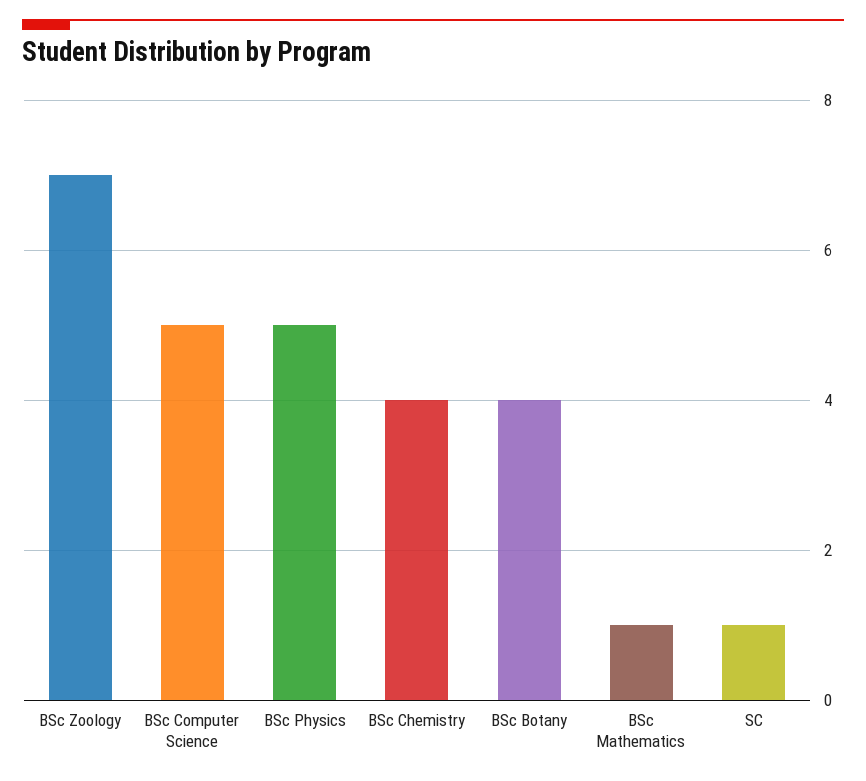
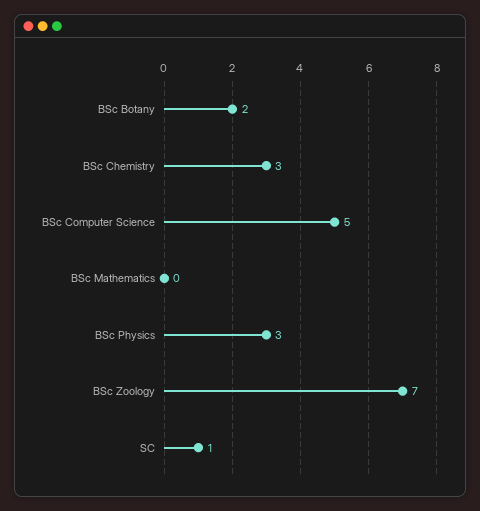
  {
    "BSc Zoology": 7,
    "BSc Computer Science": 5,
-   "BSc Physics": 5,
+   "BSc Physics": 3,
-   "BSc Chemistry": 4,
+   "BSc Chemistry": 3,
-   "BSc Botany": 4,
+   "BSc Botany": 2,
-   "BSc Mathematics": 1,
+   "BSc Mathematics": 0,
    "SC": 1
  }

